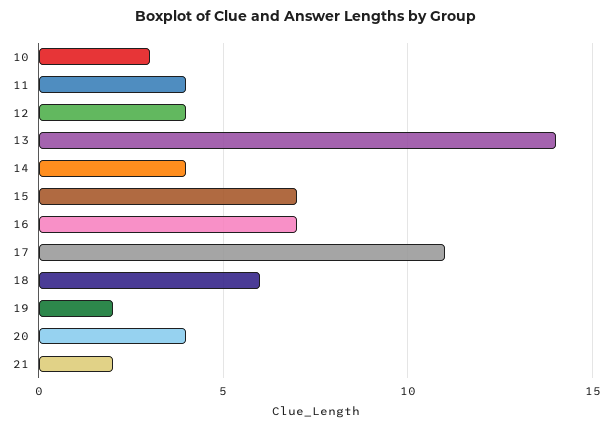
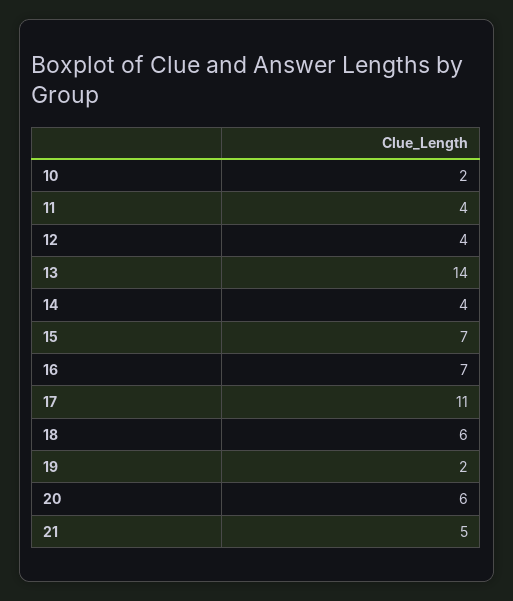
  {
-   "10": 3,
+   "10": 2,
    "11": 4,
    "12": 4,
    "13": 14,
    "14": 4,
    "15": 7,
    "16": 7,
    "17": 11,
    "18": 6,
    "19": 2,
-   "20": 4,
+   "20": 6,
-   "21": 2
+   "21": 5
  }

